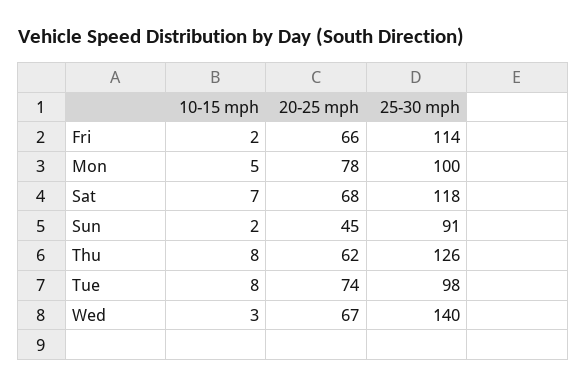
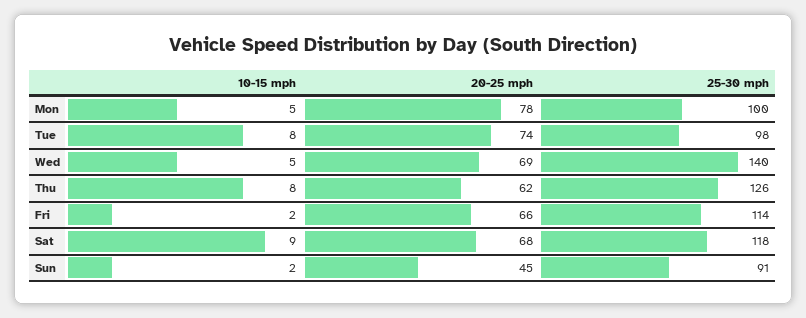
  {
    "10-15 mph": {
      "Fri": 2,
      "Mon": 5,
-     "Sat": 7,
+     "Sat": 9,
      "Sun": 2,
      "Thu": 8,
      "Tue": 8,
-     "Wed": 3
+     "Wed": 5
    },
    "20-25 mph": {
      "Fri": 66,
      "Mon": 78,
      "Sat": 68,
      "Sun": 45,
      "Thu": 62,
      "Tue": 74,
-     "Wed": 67
+     "Wed": 69
    },
    "25-30 mph": {
      "Fri": 114,
      "Mon": 100,
      "Sat": 118,
      "Sun": 91,
      "Thu": 126,
      "Tue": 98,
      "Wed": 140
    }
  }

